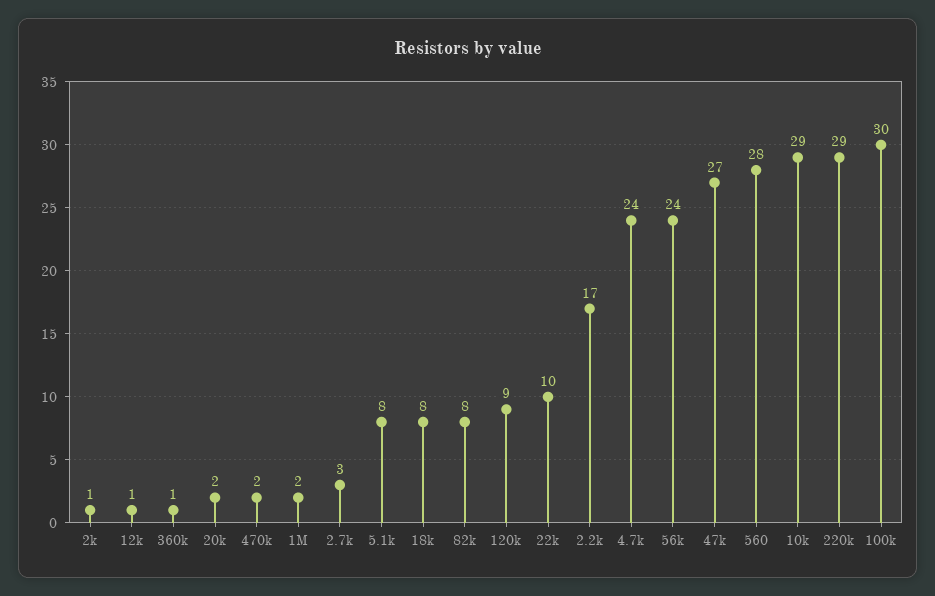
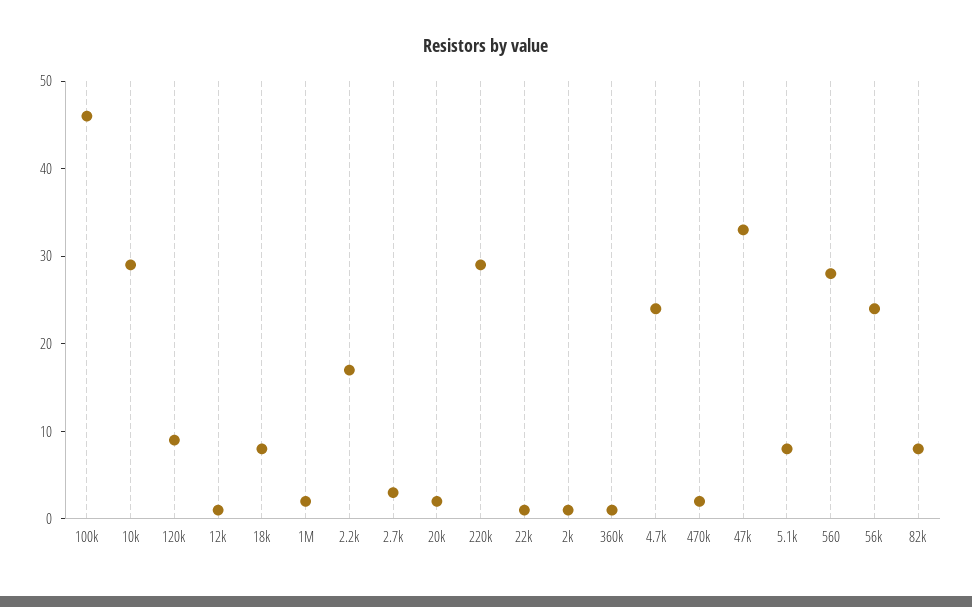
  {
    "2k": 1,
    "12k": 1,
    "360k": 1,
    "20k": 2,
    "470k": 2,
    "1M": 2,
    "2.7k": 3,
    "5.1k": 8,
    "18k": 8,
    "82k": 8,
    "120k": 9,
-   "22k": 10,
+   "22k": 1,
    "2.2k": 17,
    "4.7k": 24,
    "56k": 24,
-   "47k": 27,
+   "47k": 33,
    "560": 28,
    "10k": 29,
    "220k": 29,
-   "100k": 30
+   "100k": 46
  }

